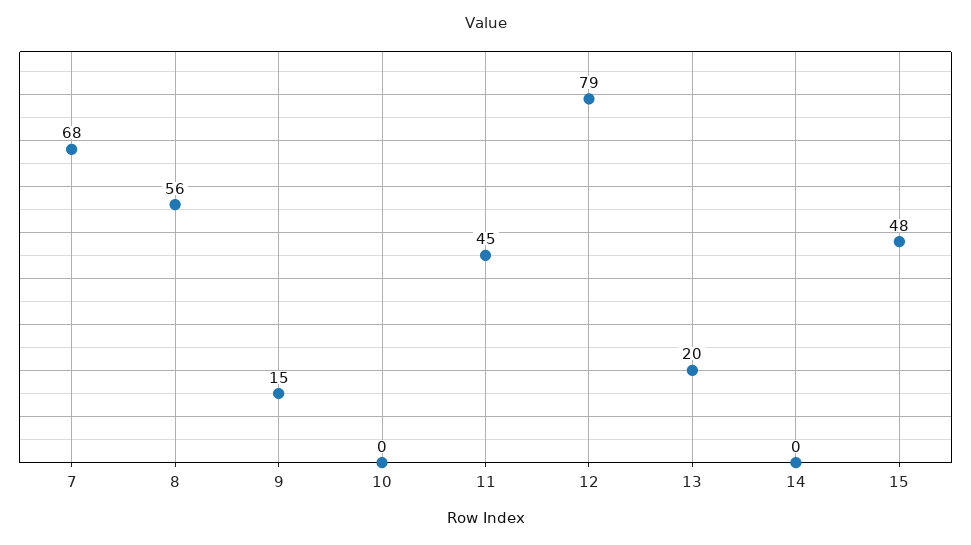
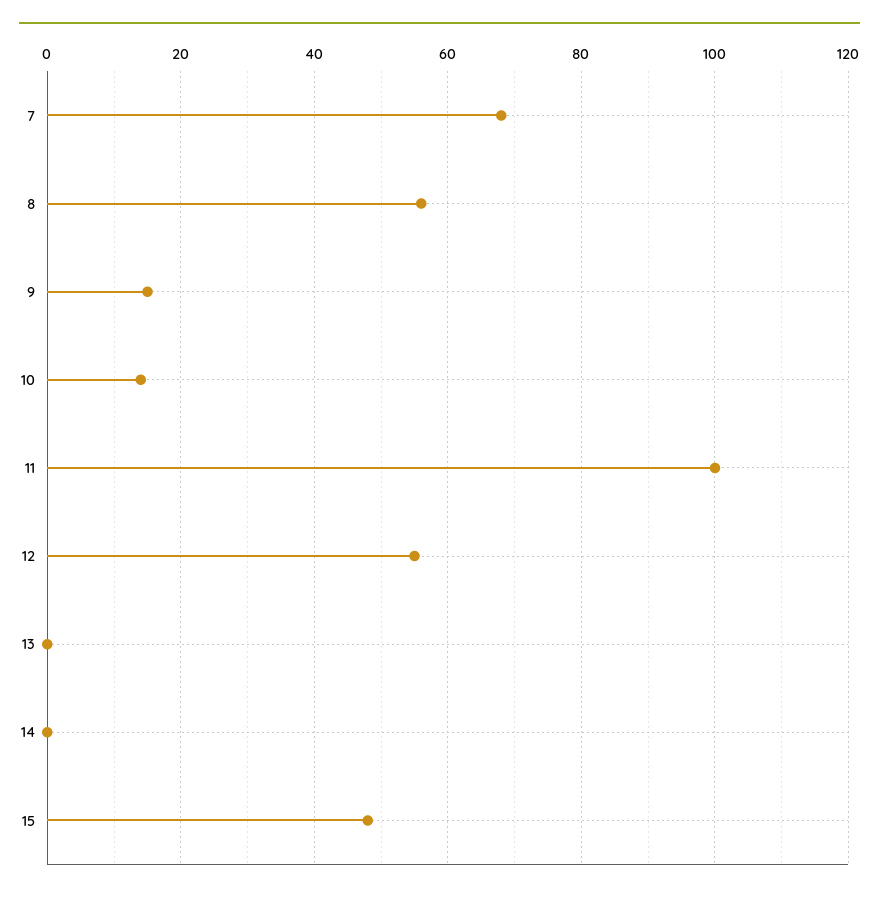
  {
    "7": 68,
    "8": 56,
    "9": 15,
-   "10": 0,
+   "10": 15,
-   "11": 45,
+   "11": 100,
-   "12": 79,
+   "12": 55,
-   "13": 20,
+   "13": 0,
    "14": 0,
    "15": 48
  }

